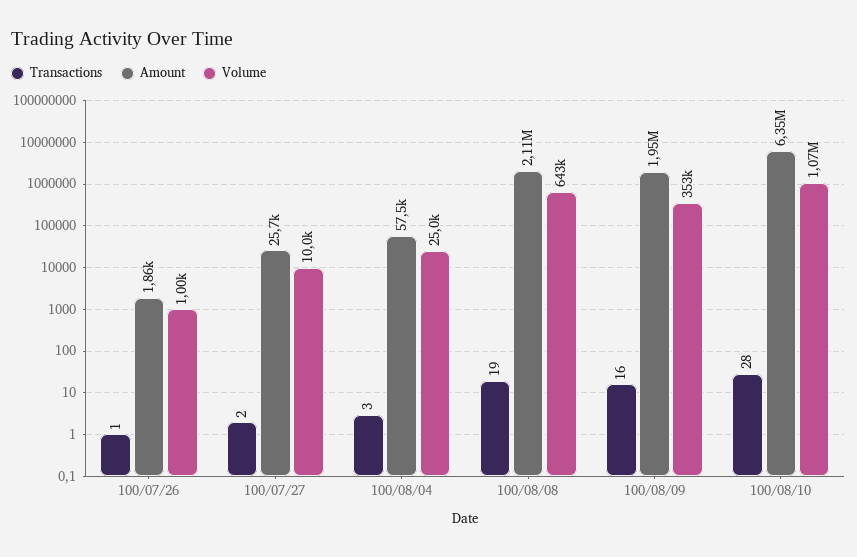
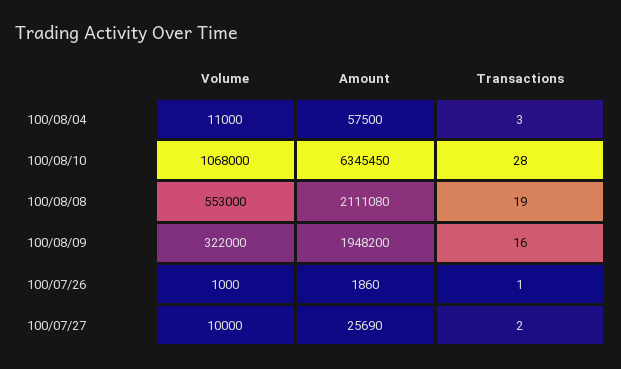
  {
    "Transactions": {
      "100/07/26": 1,
      "100/07/27": 2,
      "100/08/04": 3,
      "100/08/08": 19,
      "100/08/09": 16,
      "100/08/10": 28
    },
    "Amount": {
      "100/07/26": 1860,
      "100/07/27": 25690,
      "100/08/04": 57500,
      "100/08/08": 2111080,
      "100/08/09": 1948200,
      "100/08/10": 6345450
    },
    "Volume": {
      "100/07/26": 1000,
      "100/07/27": 10000,
-     "100/08/04": 25000,
+     "100/08/04": 11000,
-     "100/08/08": 643000,
+     "100/08/08": 553000,
-     "100/08/09": 353000,
+     "100/08/09": 322000,
      "100/08/10": 1068000
    }
  }

